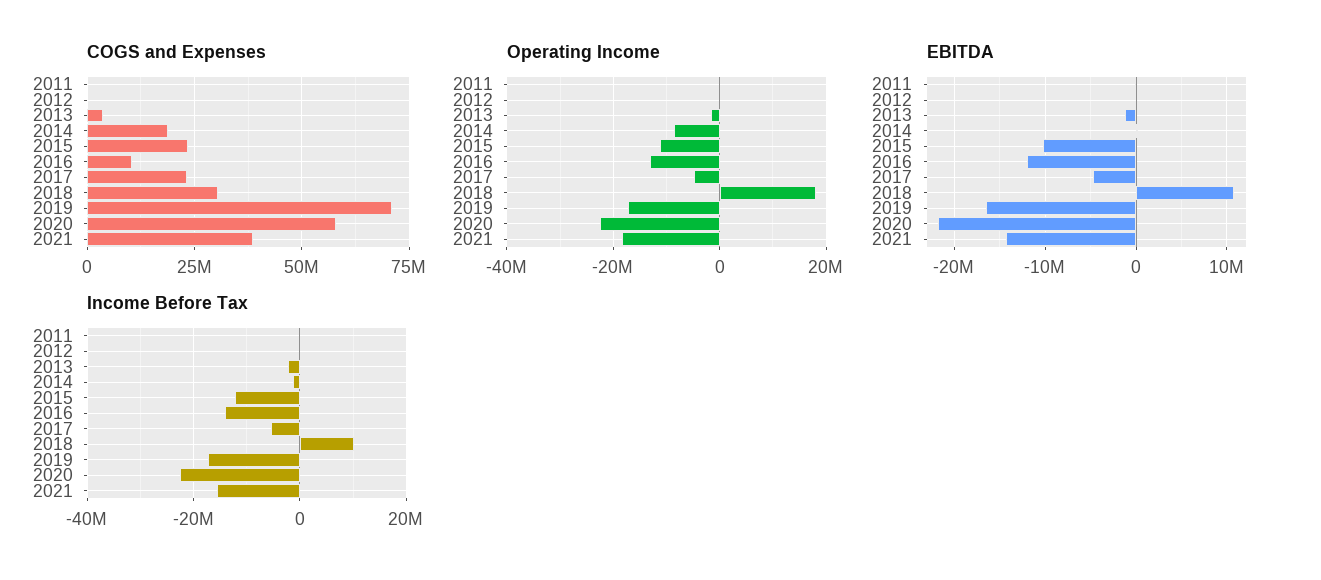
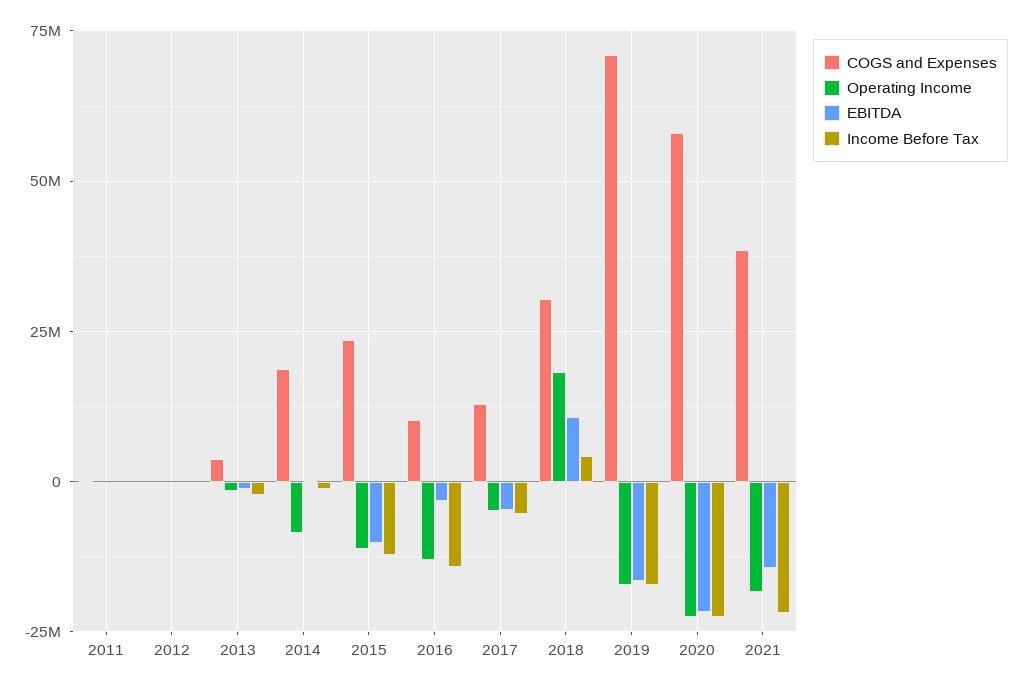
  {
    "COGS and Expenses": {
      "2011": 0,
      "2012": 0,
      "2013": 5000000,
      "2014": 17500000,
      "2015": 22500000,
      "2016": 10000000,
-     "2017": 22500000,
+     "2017": 12500000,
      "2018": 30000000,
      "2019": 70000000,
      "2020": 57500000,
      "2021": 37500000
    },
    "Operating Income": {
      "2011": 0,
      "2012": 0,
      "2013": -2000000,
      "2014": -8000000,
      "2015": -12000000,
      "2016": -14000000,
      "2017": -4000000,
      "2018": 18000000,
      "2019": -18000000,
      "2020": -22000000,
      "2021": -18000000
    },
    "EBITDA": {
      "2011": 0,
      "2012": 0,
      "2013": -1000000,
      "2014": 0,
      "2015": -10000000,
-     "2016": -12000000,
+     "2016": -2500000,
      "2017": -5000000,
      "2018": 11000000,
      "2019": -17000000,
      "2020": -22000000,
      "2021": -14000000
    },
    "Income Before Tax": {
      "2011": 0,
      "2012": 0,
      "2013": -2000000,
      "2014": -2000000,
      "2015": -12000000,
      "2016": -14000000,
      "2017": -6000000,
-     "2018": 10000000,
+     "2018": 5000000,
      "2019": -18000000,
      "2020": -22000000,
-     "2021": -16000000
+     "2021": -22500000
    }
  }

